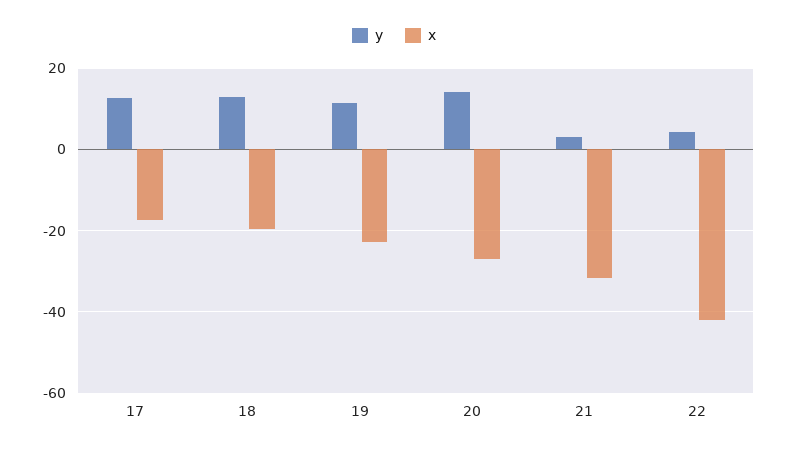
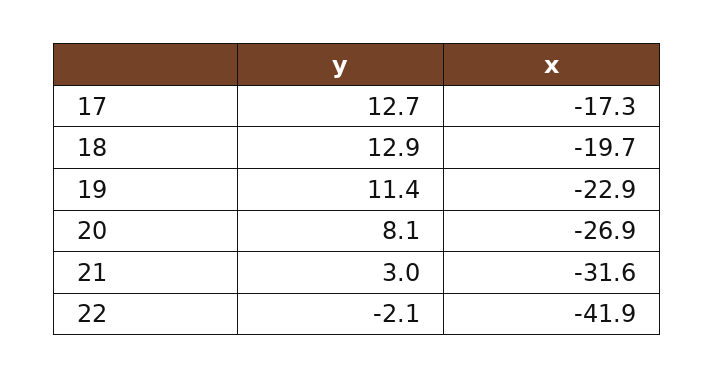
  {
    "y": {
      "17": 12.7,
      "18": 12.9,
      "19": 11.4,
-     "20": 14,
+     "20": 8.1,
      "21": 3,
-     "22": 4
+     "22": -2.1
    },
    "x": {
      "17": -17.3,
      "18": -19.7,
      "19": -22.9,
      "20": -26.9,
      "21": -31.6,
      "22": -41.9
    }
  }

